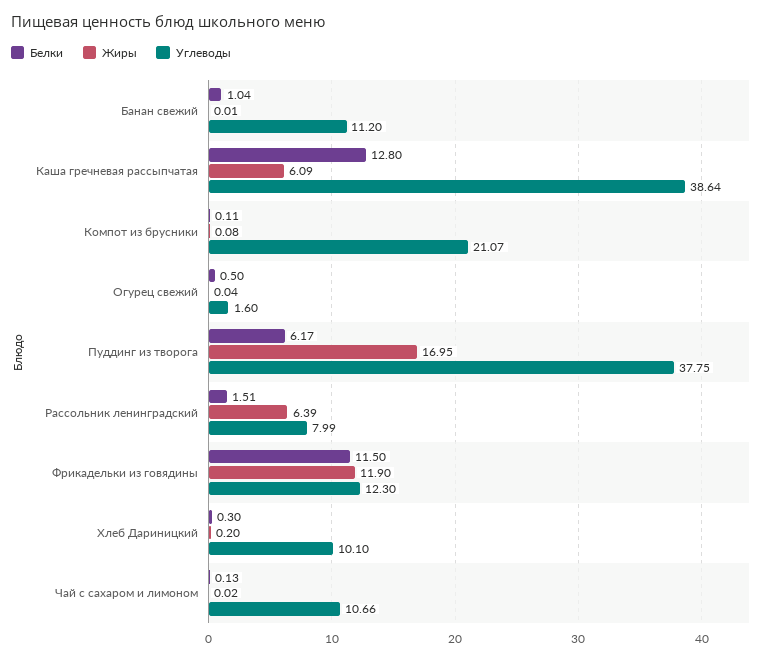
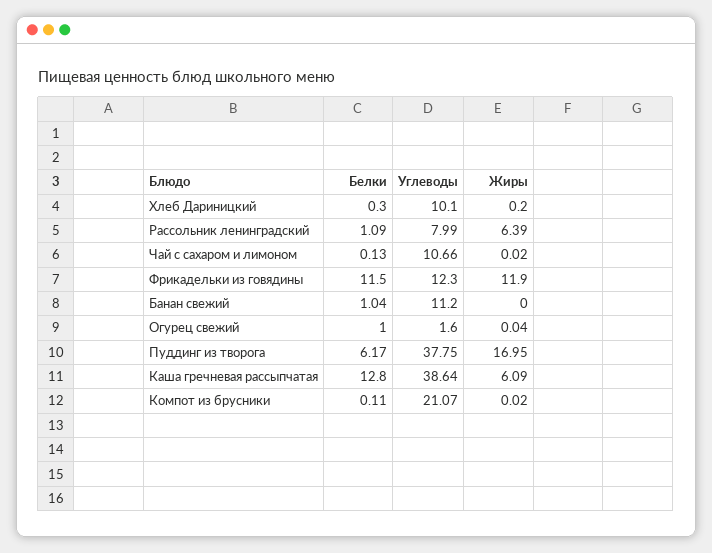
  {
    "Белки": {
      "Банан свежий": 1.04,
      "Каша гречневая рассыпчатая": 12.8,
      "Компот из брусники": 0.11,
-     "Огурец свежий": 0.5,
+     "Огурец свежий": 1,
      "Пуддинг из творога": 6.17,
-     "Рассольник ленинградский": 1.51,
+     "Рассольник ленинградский": 1.09,
      "Фрикадельки из говядины": 11.5,
      "Хлеб Дариницкий": 0.3,
      "Чай с сахаром и лимоном": 0.13
    },
    "Жиры": {
-     "Банан свежий": 0.01,
+     "Банан свежий": 0,
      "Каша гречневая рассыпчатая": 6.09,
-     "Компот из брусники": 0.08,
+     "Компот из брусники": 0.02,
      "Огурец свежий": 0.04,
      "Пуддинг из творога": 16.95,
      "Рассольник ленинградский": 6.39,
      "Фрикадельки из говядины": 11.9,
      "Хлеб Дариницкий": 0.2,
      "Чай с сахаром и лимоном": 0.02
    },
    "Углеводы": {
      "Банан свежий": 11.2,
      "Каша гречневая рассыпчатая": 38.64,
      "Компот из брусники": 21.07,
      "Огурец свежий": 1.6,
      "Пуддинг из творога": 37.75,
      "Рассольник ленинградский": 7.99,
      "Фрикадельки из говядины": 12.3,
      "Хлеб Дариницкий": 10.1,
      "Чай с сахаром и лимоном": 10.66
    }
  }

